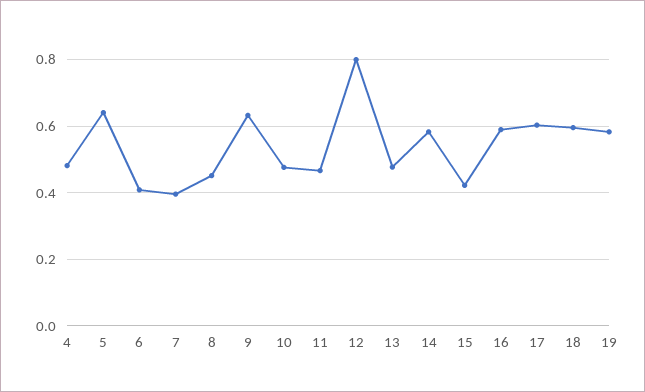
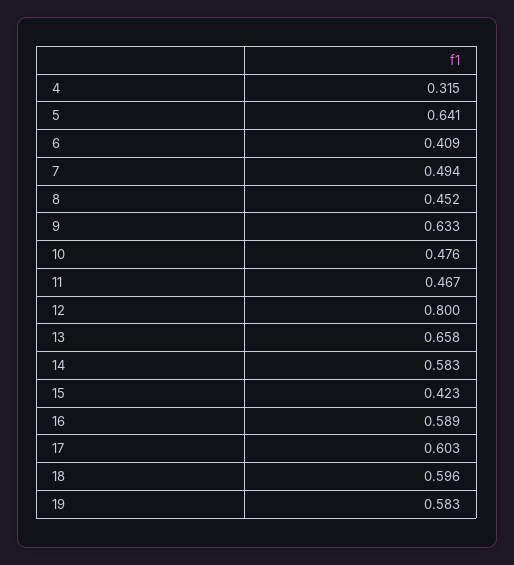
  {
-   "4": 0.48,
+   "4": 0.315,
    "5": 0.641,
    "6": 0.409,
-   "7": 0.4,
+   "7": 0.494,
    "8": 0.452,
    "9": 0.633,
    "10": 0.476,
    "11": 0.467,
    "12": 0.8,
-   "13": 0.48,
+   "13": 0.658,
    "14": 0.583,
    "15": 0.423,
    "16": 0.589,
    "17": 0.603,
    "18": 0.596,
    "19": 0.583
  }

